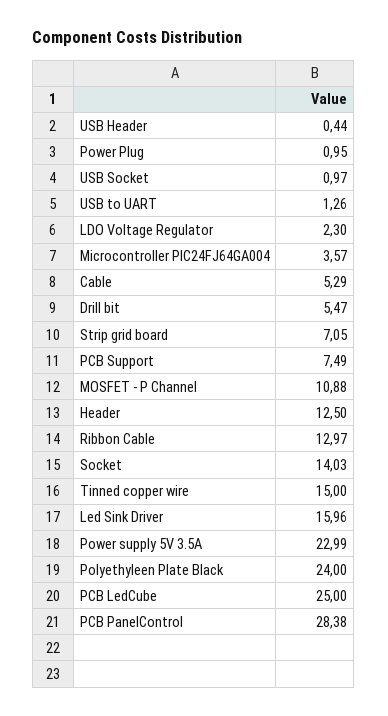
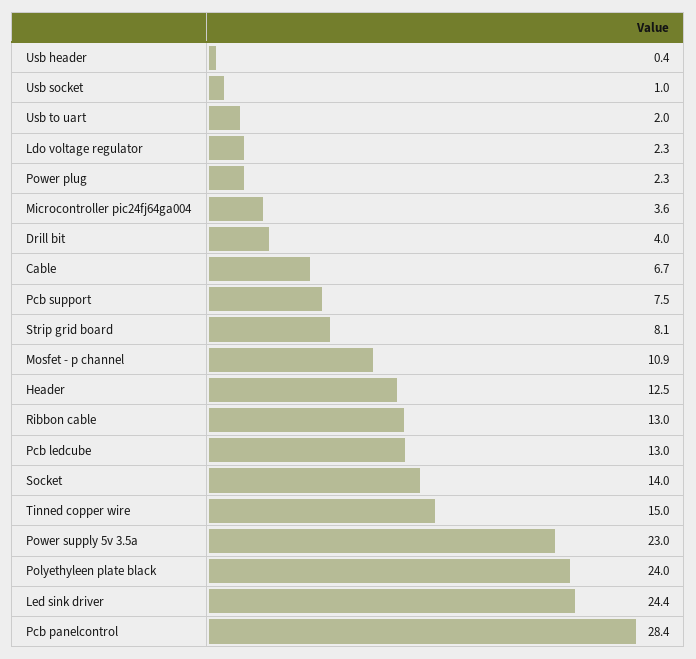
  {
    "USB Header": 0.44,
-   "Power Plug": 0.95,
+   "Power Plug": 2.3,
    "USB Socket": 0.97,
-   "USB to UART": 1.26,
+   "USB to UART": 2,
    "LDO Voltage Regulator": 2.3,
    "Microcontroller PIC24FJ64GA004": 3.57,
-   "Cable": 5.29,
+   "Cable": 6.7,
-   "Drill bit": 5.47,
+   "Drill bit": 4,
-   "Strip grid board": 7.05,
+   "Strip grid board": 8.1,
    "PCB Support": 7.49,
    "MOSFET - P Channel": 10.88,
    "Header": 12.5,
    "Ribbon Cable": 12.97,
    "Socket": 14.03,
    "Tinned copper wire": 15,
-   "Led Sink Driver": 15.96,
+   "Led Sink Driver": 24.4,
    "Power supply 5V 3.5A": 22.99,
    "Polyethyleen Plate Black": 24,
-   "PCB LedCube": 25,
+   "PCB LedCube": 13,
    "PCB PanelControl": 28.38
  }

